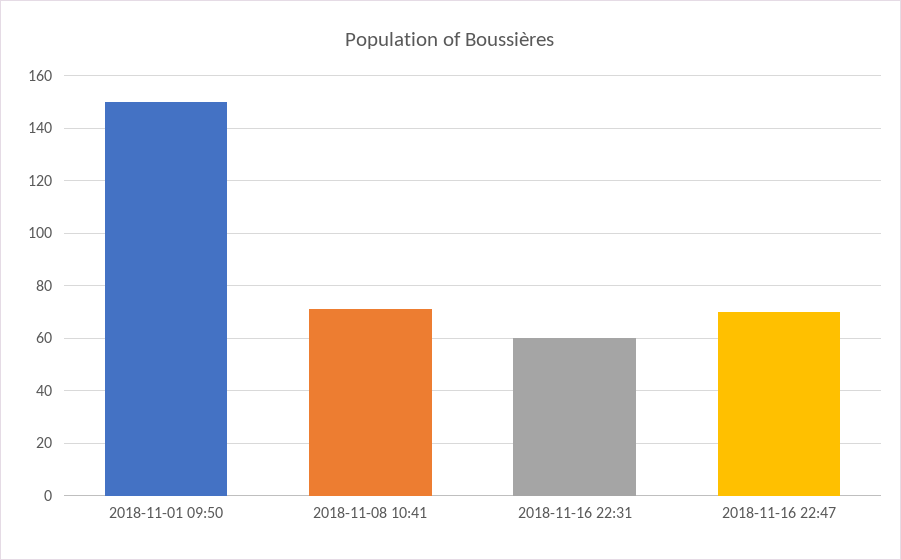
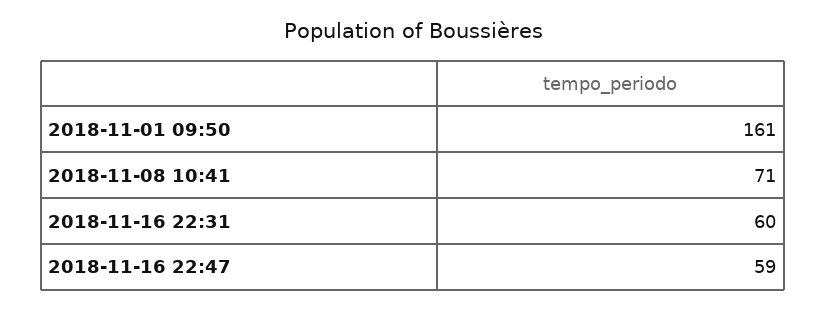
  {
-   "2018-11-01 09:50": 150,
+   "2018-11-01 09:50": 161,
    "2018-11-08 10:41": 71,
    "2018-11-16 22:31": 60,
-   "2018-11-16 22:47": 70
+   "2018-11-16 22:47": 59
  }

